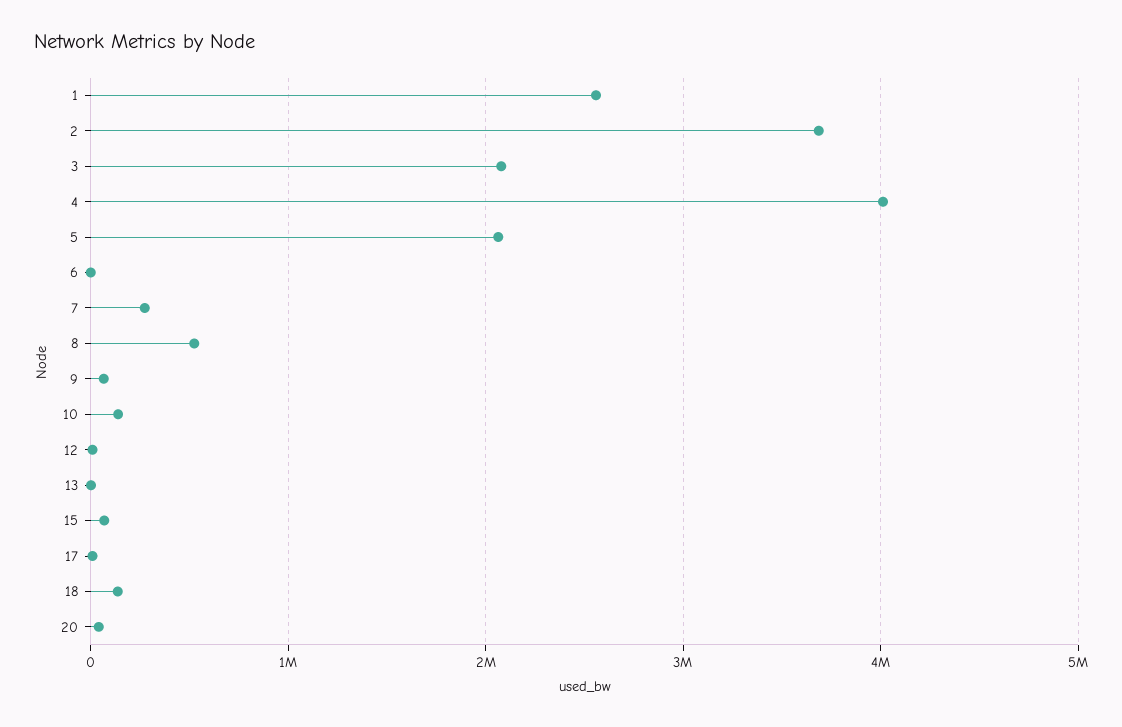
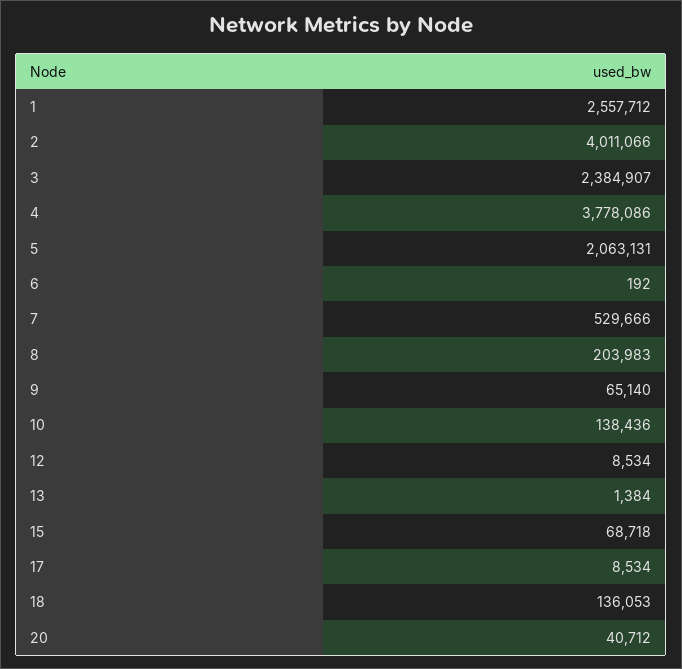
  {
    "1": 2557712,
-   "2": 3700000,
+   "2": 4011066,
-   "3": 2100000,
+   "3": 2384907,
-   "4": 4000000,
+   "4": 3778086,
    "5": 2063131,
    "6": 192,
-   "7": 300000,
+   "7": 529666,
-   "8": 500000,
+   "8": 203983,
    "9": 65140,
    "10": 138436,
    "12": 8534,
    "13": 1384,
    "15": 68718,
    "17": 8534,
    "18": 136053,
    "20": 40712
  }

